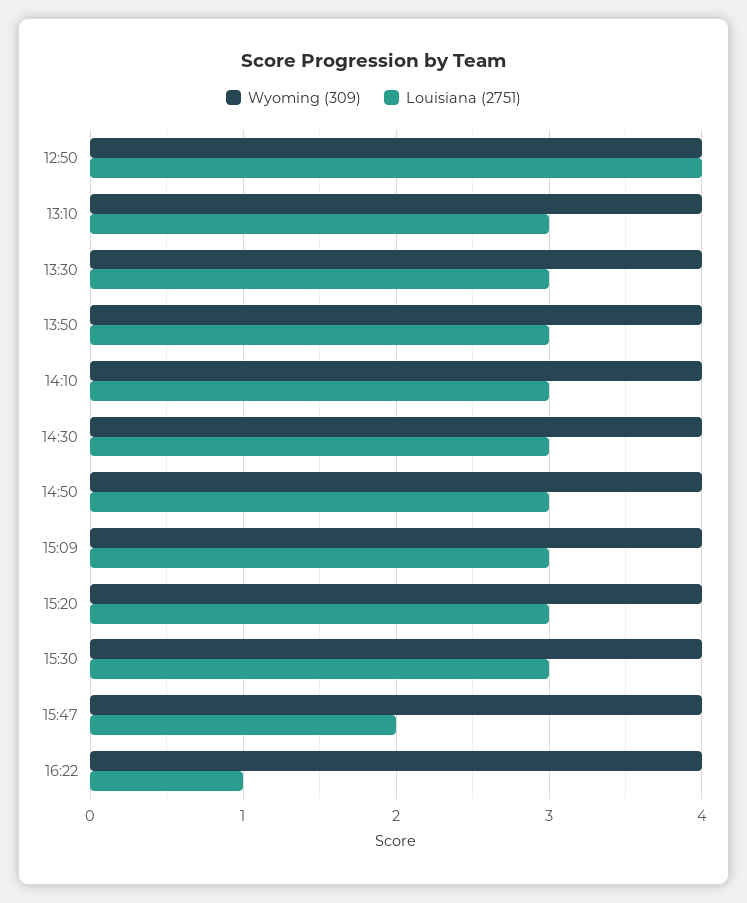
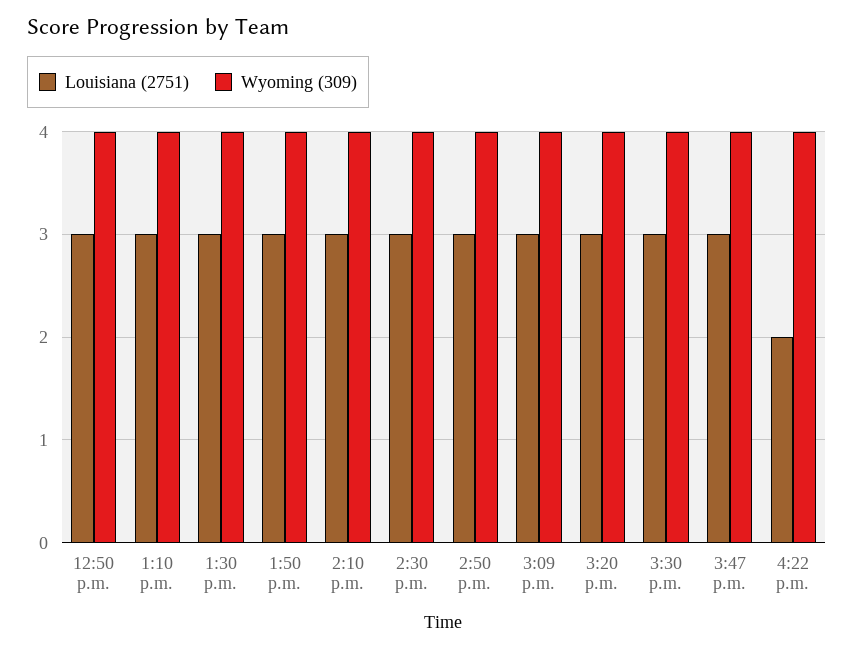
  {
    "Wyoming (309)": {
      "12:50": 4,
      "13:10": 4,
      "13:30": 4,
      "13:50": 4,
      "14:10": 4,
      "14:30": 4,
      "14:50": 4,
      "15:09": 4,
      "15:20": 4,
      "15:30": 4,
      "15:47": 4,
      "16:22": 4
    },
    "Louisiana (2751)": {
-     "12:50": 4,
+     "12:50": 3,
      "13:10": 3,
      "13:30": 3,
      "13:50": 3,
      "14:10": 3,
      "14:30": 3,
      "14:50": 3,
      "15:09": 3,
      "15:20": 3,
      "15:30": 3,
-     "15:47": 2,
+     "15:47": 3,
-     "16:22": 1
+     "16:22": 2
    }
  }

